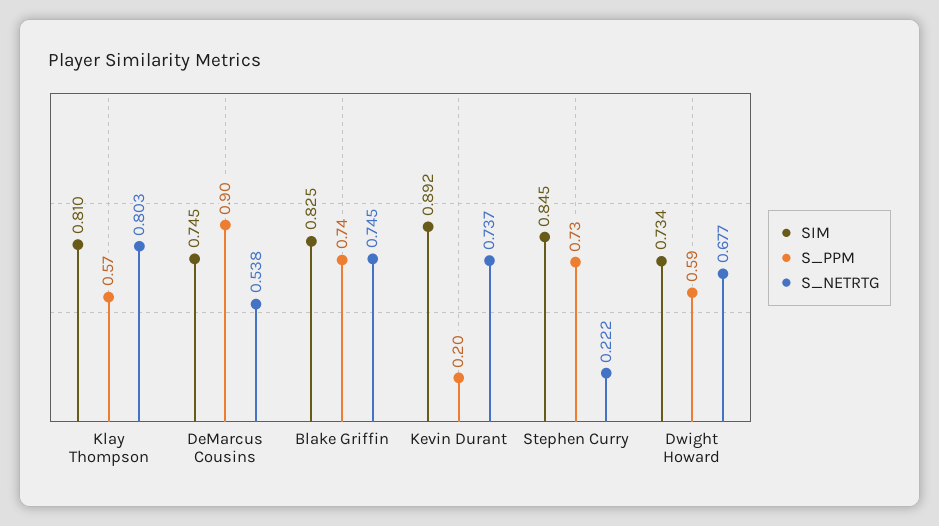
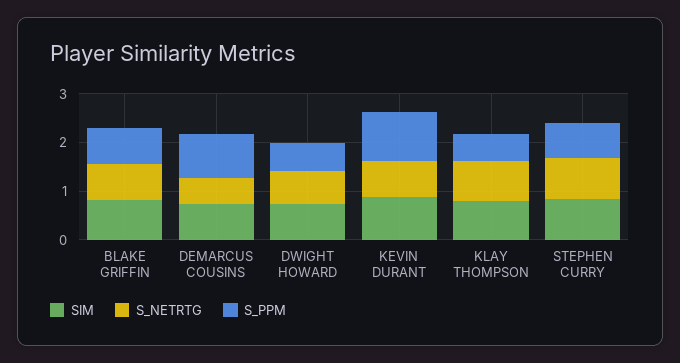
  {
    "SIM": {
      "Klay Thompson": 0.81,
      "DeMarcus Cousins": 0.745,
      "Blake Griffin": 0.825,
      "Kevin Durant": 0.892,
      "Stephen Curry": 0.845,
      "Dwight Howard": 0.734
    },
    "S_PPM": {
      "Klay Thompson": 0.57,
      "DeMarcus Cousins": 0.9,
      "Blake Griffin": 0.74,
-     "Kevin Durant": 0.2,
+     "Kevin Durant": 1,
      "Stephen Curry": 0.73,
      "Dwight Howard": 0.59
    },
    "S_NETRTG": {
      "Klay Thompson": 0.803,
      "DeMarcus Cousins": 0.538,
      "Blake Griffin": 0.745,
      "Kevin Durant": 0.737,
-     "Stephen Curry": 0.222,
+     "Stephen Curry": 0.8,
      "Dwight Howard": 0.677
    }
  }

